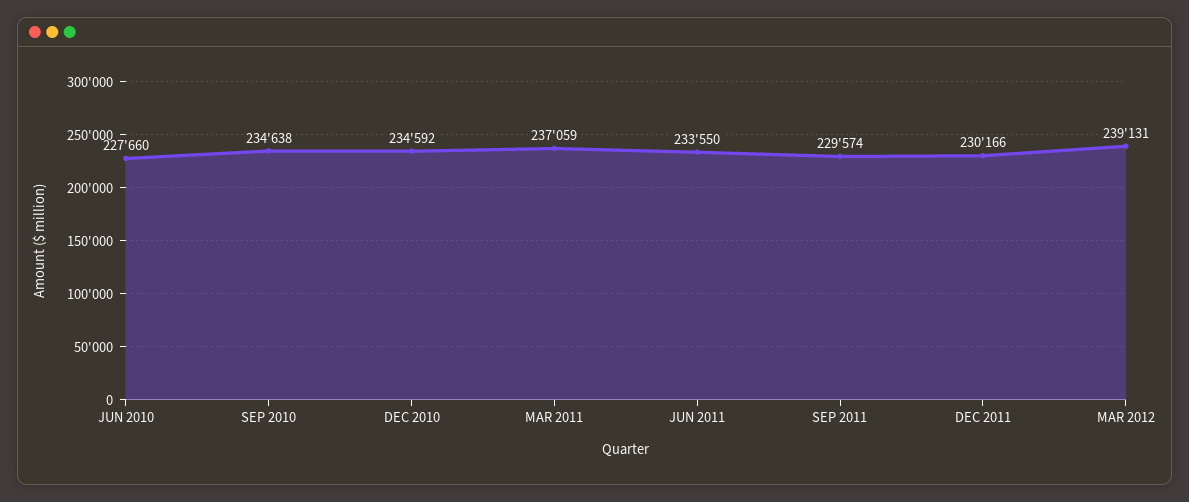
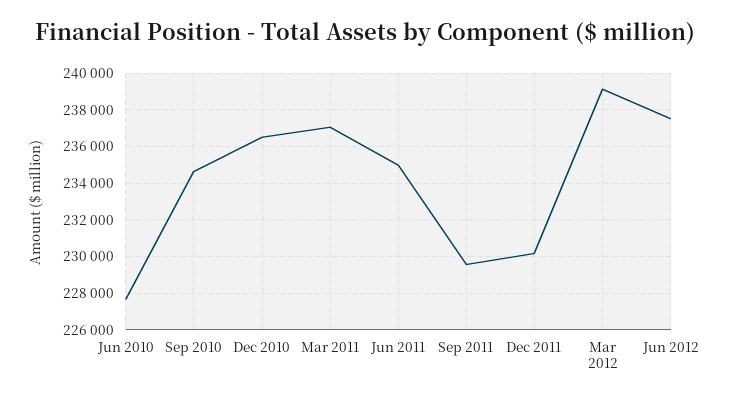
  {
    "JUN 2010": 227660,
    "SEP 2010": 234638,
-   "DEC 2010": 234592,
+   "DEC 2010": 236500,
    "MAR 2011": 237059,
-   "JUN 2011": 233550,
+   "JUN 2011": 235000,
    "SEP 2011": 229574,
    "DEC 2011": 230166,
-   "MAR 2012": 239131
+   "MAR 2012": 239131,
+   "Jun 2012": 237500
  }

